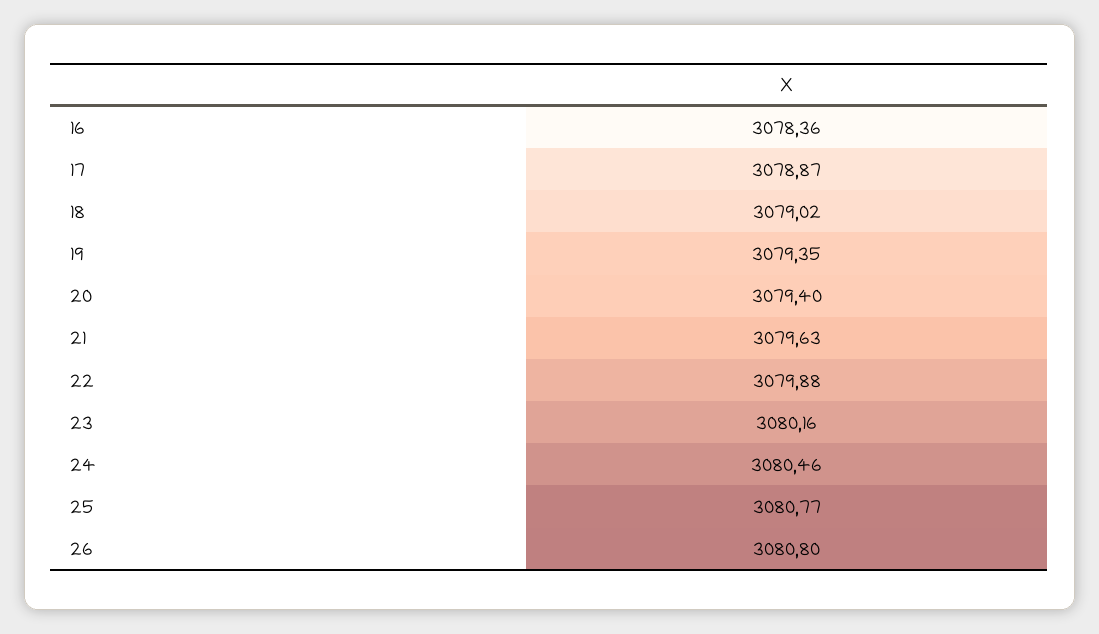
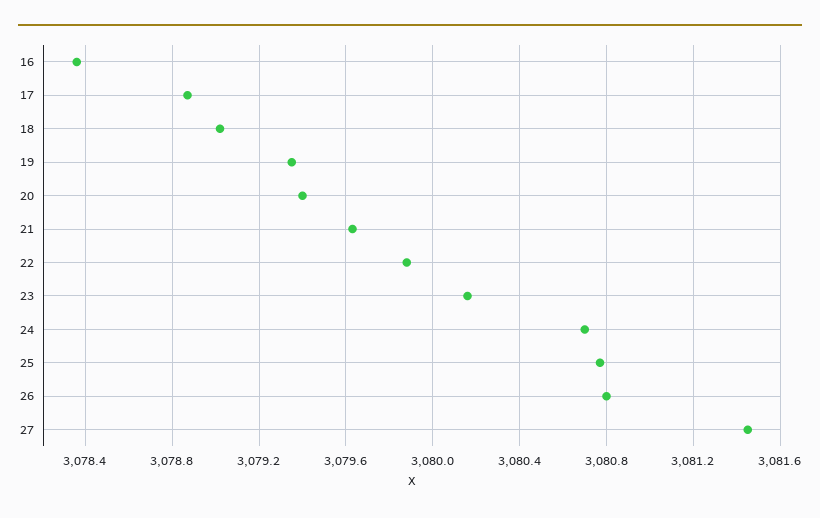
  {
    "16": 3078.36,
    "17": 3078.87,
    "18": 3079.02,
    "19": 3079.35,
    "20": 3079.4,
    "21": 3079.63,
    "22": 3079.88,
    "23": 3080.16,
-   "24": 3080.46,
+   "24": 3080.7,
    "25": 3080.77,
-   "26": 3080.8
+   "26": 3080.8,
+   "27": 3081.45
  }

